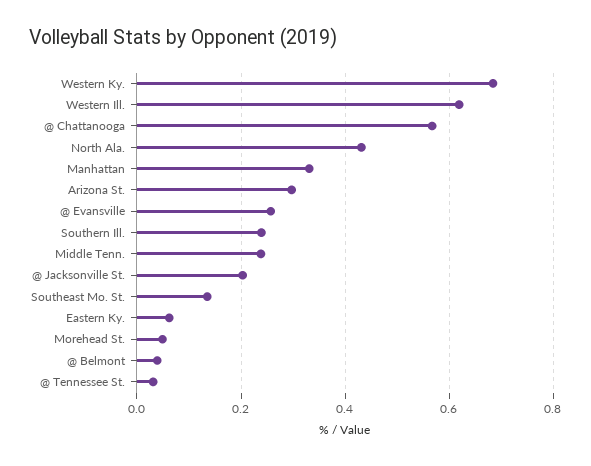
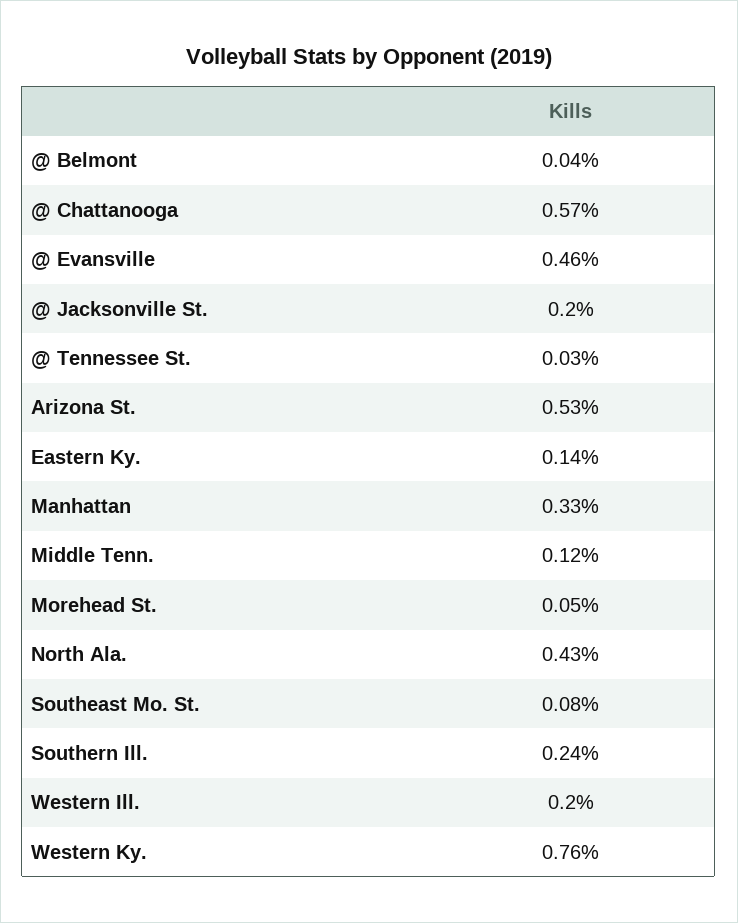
  {
-   "Western Ky.": 0.68,
+   "Western Ky.": 0.76,
-   "Western Ill.": 0.62,
+   "Western Ill.": 0.2,
    "@ Chattanooga": 0.57,
    "North Ala.": 0.43,
    "Manhattan": 0.33,
-   "Arizona St.": 0.3,
+   "Arizona St.": 0.53,
-   "@ Evansville": 0.26,
+   "@ Evansville": 0.46,
    "Southern Ill.": 0.24,
-   "Middle Tenn.": 0.24,
+   "Middle Tenn.": 0.12,
    "@ Jacksonville St.": 0.2,
-   "Southeast Mo. St.": 0.14,
+   "Southeast Mo. St.": 0.08,
-   "Eastern Ky.": 0.06,
+   "Eastern Ky.": 0.14,
    "Morehead St.": 0.05,
    "@ Belmont": 0.04,
    "@ Tennessee St.": 0.03
  }

